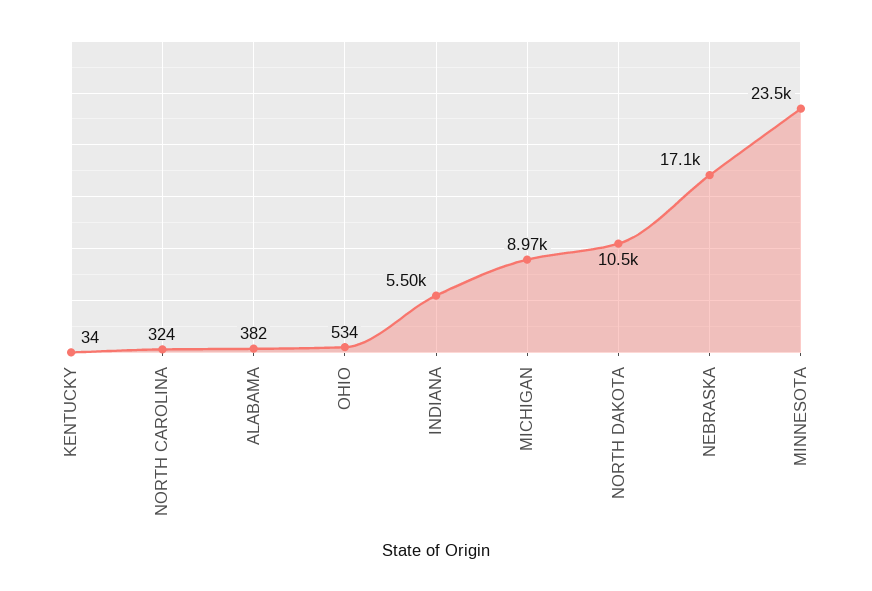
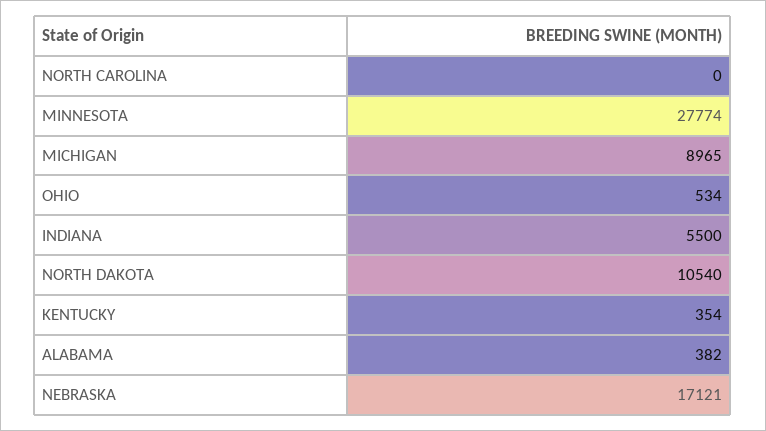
  {
-   "KENTUCKY": 34,
+   "KENTUCKY": 354,
-   "NORTH CAROLINA": 324,
+   "NORTH CAROLINA": 0,
    "ALABAMA": 382,
    "OHIO": 534,
    "INDIANA": 5500,
    "MICHIGAN": 8965,
    "NORTH DAKOTA": 10540,
    "NEBRASKA": 17121,
-   "MINNESOTA": 23500
+   "MINNESOTA": 27774
  }

